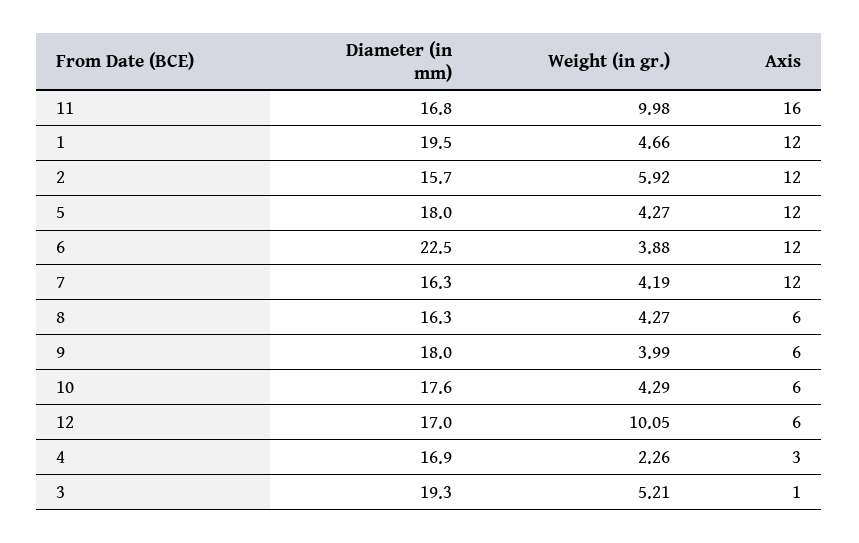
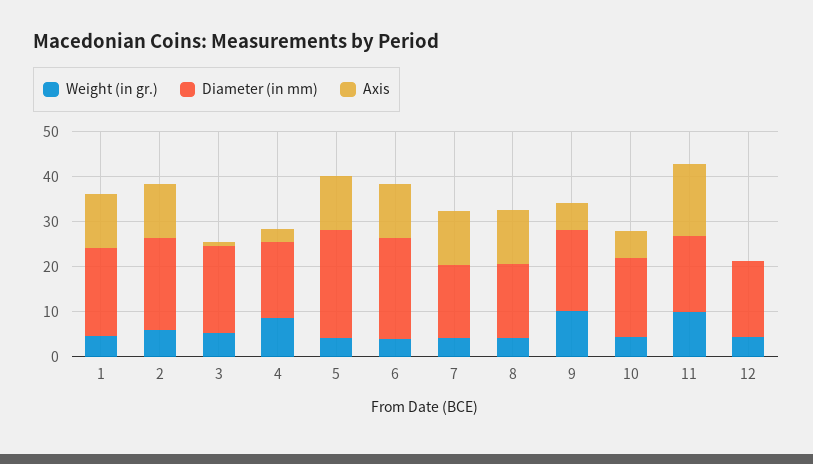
  {
    "Diameter (in mm)": {
      "11": 16.8,
      "1": 19.5,
-     "2": 15.7,
+     "2": 20,
-     "5": 18,
+     "5": 24,
      "6": 22.5,
      "7": 16.3,
      "8": 16.3,
      "9": 18,
      "10": 17.6,
      "12": 17,
      "4": 16.9,
      "3": 19.3
    },
    "Weight (in gr.)": {
      "11": 9.98,
      "1": 4.66,
      "2": 5.92,
      "5": 4.27,
      "6": 3.88,
      "7": 4.19,
      "8": 4.27,
-     "9": 3.99,
+     "9": 10,
      "10": 4.29,
-     "12": 10.05,
+     "12": 4,
-     "4": 2.26,
+     "4": 8,
      "3": 5.21
    },
    "Axis": {
      "11": 16,
      "1": 12,
      "2": 12,
      "5": 12,
      "6": 12,
      "7": 12,
-     "8": 6,
+     "8": 12,
      "9": 6,
      "10": 6,
-     "12": 6,
+     "12": 0,
      "4": 3,
      "3": 1
    }
  }

